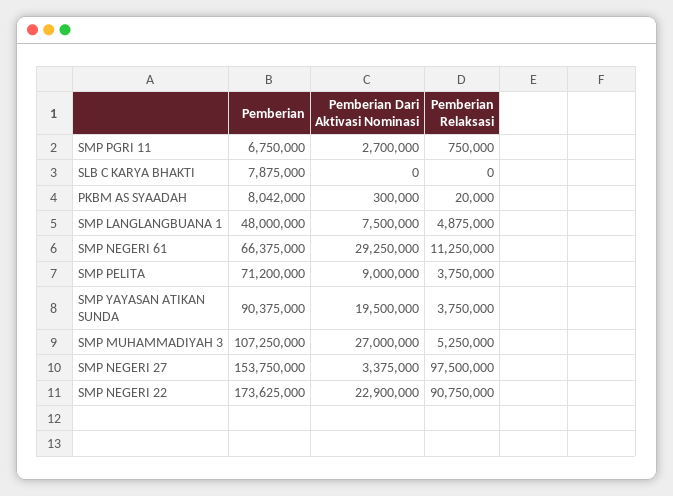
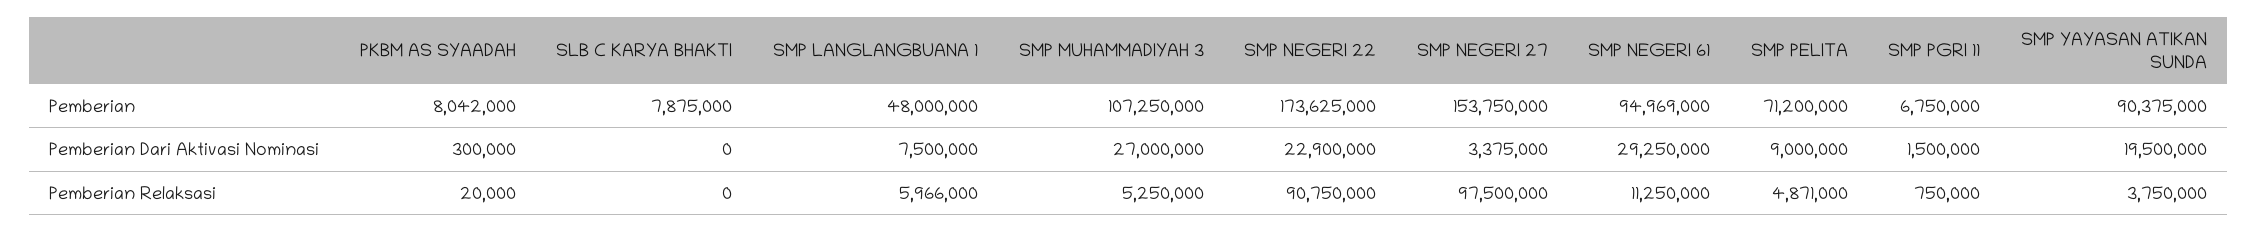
  {
    "Pemberian": {
      "SMP PGRI 11": 6750000,
      "SLB C KARYA BHAKTI": 7875000,
      "PKBM AS SYAADAH": 8042000,
      "SMP LANGLANGBUANA 1": 48000000,
-     "SMP NEGERI 61": 66375000,
+     "SMP NEGERI 61": 94969000,
      "SMP PELITA": 71200000,
      "SMP YAYASAN ATIKAN SUNDA": 90375000,
      "SMP MUHAMMADIYAH 3": 107250000,
      "SMP NEGERI 27": 153750000,
      "SMP NEGERI 22": 173625000
    },
    "Pemberian Dari Aktivasi Nominasi": {
-     "SMP PGRI 11": 2700000,
+     "SMP PGRI 11": 1500000,
      "SLB C KARYA BHAKTI": 0,
      "PKBM AS SYAADAH": 300000,
      "SMP LANGLANGBUANA 1": 7500000,
      "SMP NEGERI 61": 29250000,
      "SMP PELITA": 9000000,
      "SMP YAYASAN ATIKAN SUNDA": 19500000,
      "SMP MUHAMMADIYAH 3": 27000000,
      "SMP NEGERI 27": 3375000,
      "SMP NEGERI 22": 22900000
    },
    "Pemberian Relaksasi": {
      "SMP PGRI 11": 750000,
      "SLB C KARYA BHAKTI": 0,
      "PKBM AS SYAADAH": 20000,
-     "SMP LANGLANGBUANA 1": 4875000,
+     "SMP LANGLANGBUANA 1": 5966000,
      "SMP NEGERI 61": 11250000,
-     "SMP PELITA": 3750000,
+     "SMP PELITA": 4871000,
      "SMP YAYASAN ATIKAN SUNDA": 3750000,
      "SMP MUHAMMADIYAH 3": 5250000,
      "SMP NEGERI 27": 97500000,
      "SMP NEGERI 22": 90750000
    }
  }

